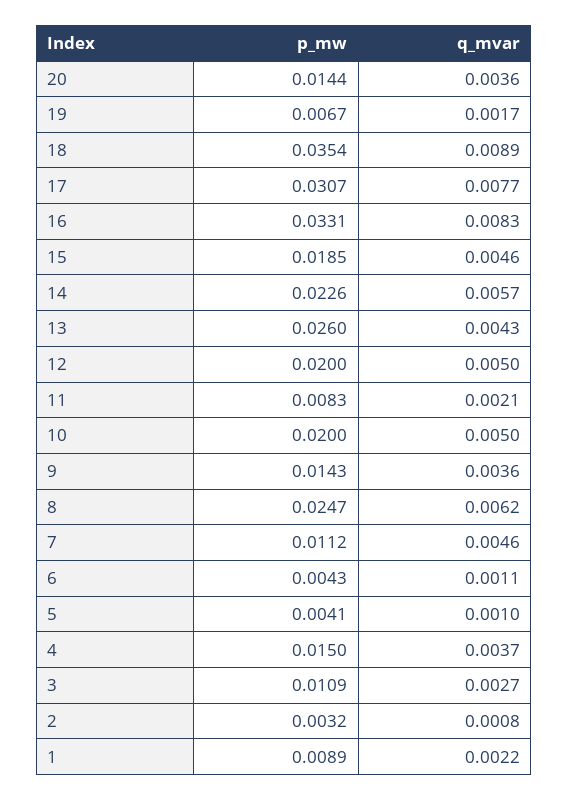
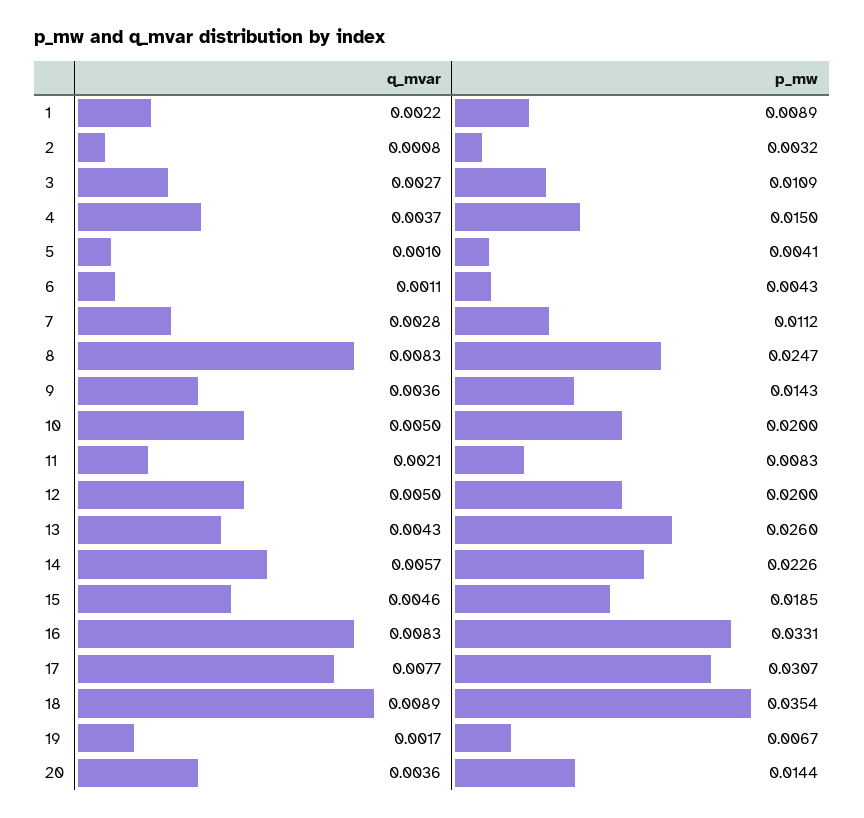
  {
    "p_mw": {
      "20": 0.0144,
      "19": 0.0067,
      "18": 0.0354,
      "17": 0.0307,
      "16": 0.0331,
      "15": 0.0185,
      "14": 0.0226,
      "13": 0.026,
      "12": 0.02,
      "11": 0.0083,
      "10": 0.02,
      "9": 0.0143,
      "8": 0.0247,
      "7": 0.0112,
      "6": 0.0043,
      "5": 0.0041,
      "4": 0.015,
      "3": 0.0109,
      "2": 0.0032,
      "1": 0.0089
    },
    "q_mvar": {
      "20": 0.0036,
      "19": 0.0017,
      "18": 0.0089,
      "17": 0.0077,
      "16": 0.0083,
      "15": 0.0046,
      "14": 0.0057,
      "13": 0.0043,
      "12": 0.005,
      "11": 0.0021,
      "10": 0.005,
      "9": 0.0036,
-     "8": 0.0062,
+     "8": 0.0083,
-     "7": 0.0046,
+     "7": 0.0028,
      "6": 0.0011,
      "5": 0.001,
      "4": 0.0037,
      "3": 0.0027,
      "2": 0.0008,
      "1": 0.0022
    }
  }

